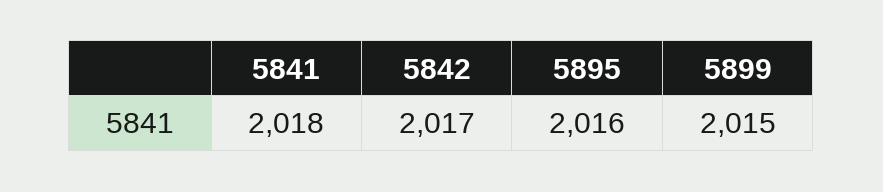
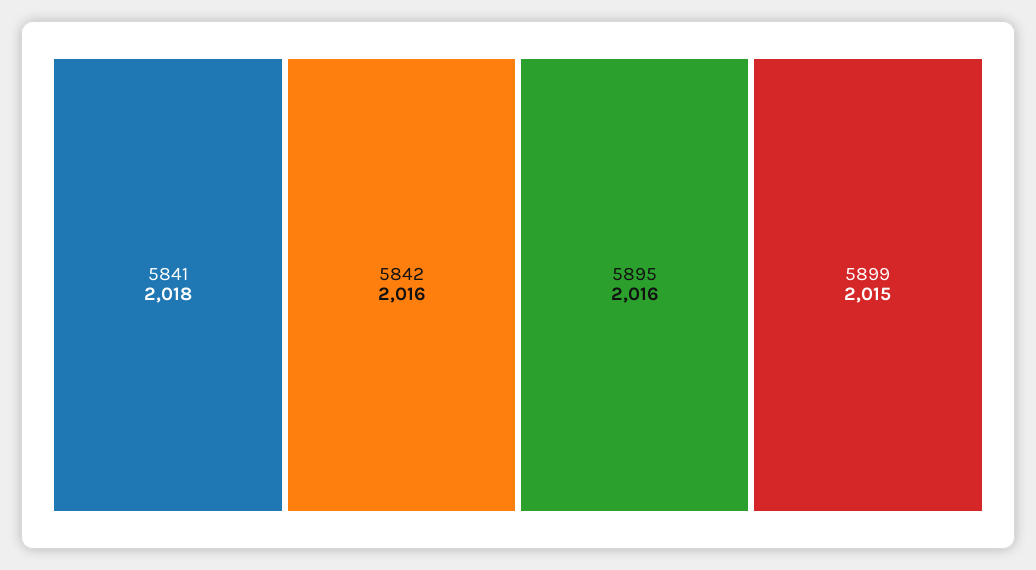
  {
    "5841": 2018,
-   "5842": 2017,
+   "5842": 2016,
    "5895": 2016,
    "5899": 2015
  }

